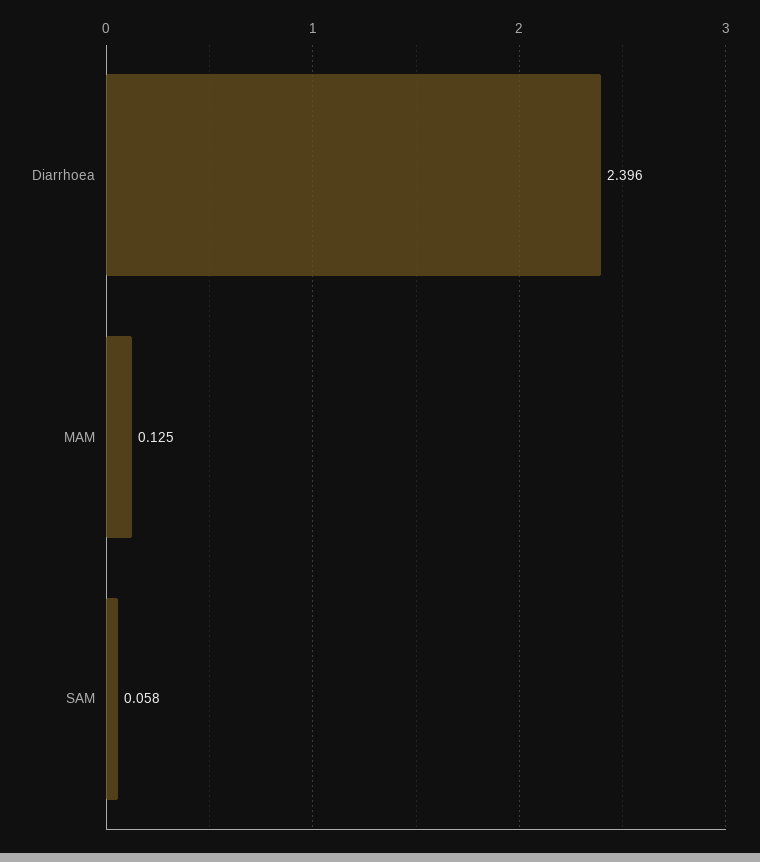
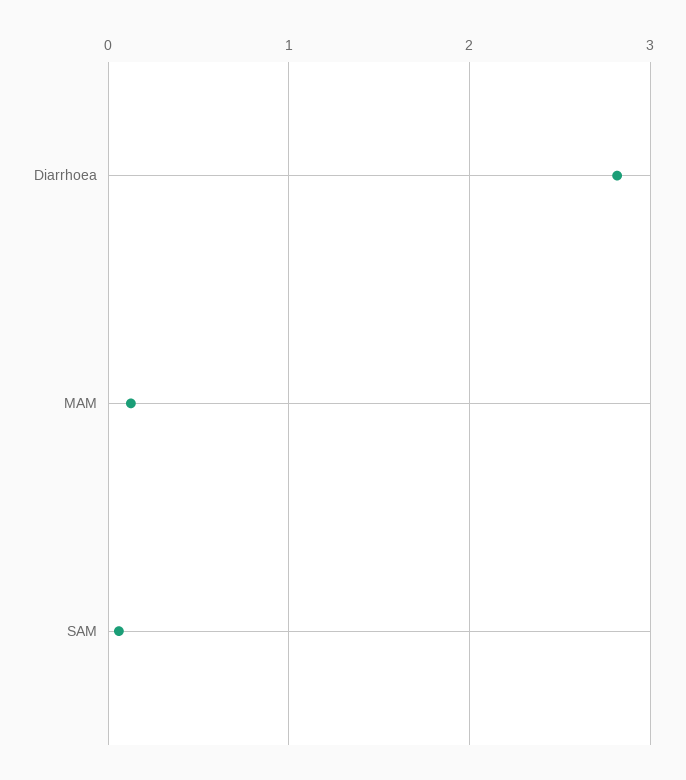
  {
-   "Diarrhoea": 2.396,
+   "Diarrhoea": 2.8,
    "MAM": 0.125,
    "SAM": 0.058
  }

